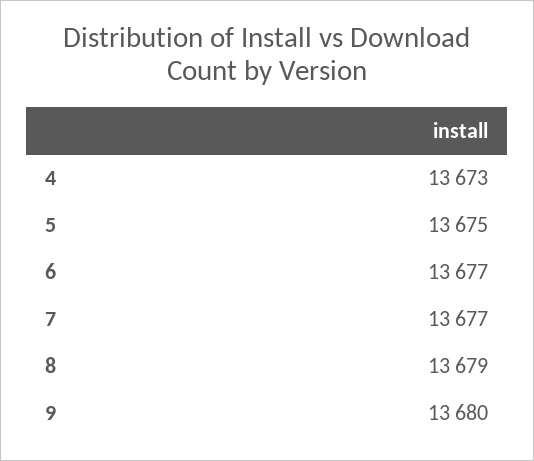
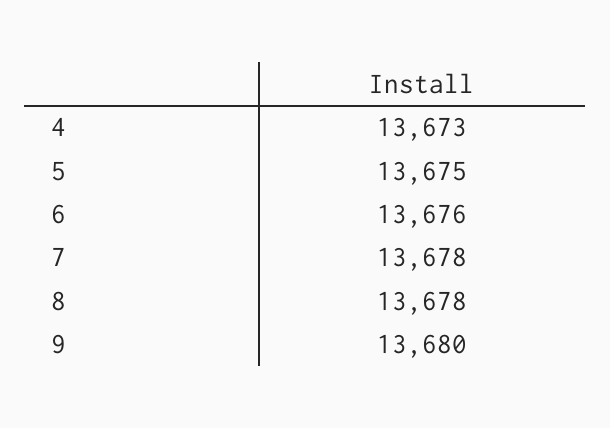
  {
    "4": 13673,
    "5": 13675,
-   "6": 13677,
+   "6": 13676,
-   "7": 13677,
+   "7": 13678,
-   "8": 13679,
+   "8": 13678,
    "9": 13680
  }

